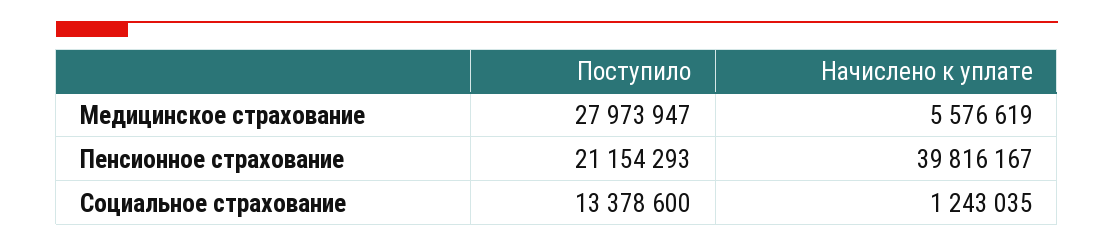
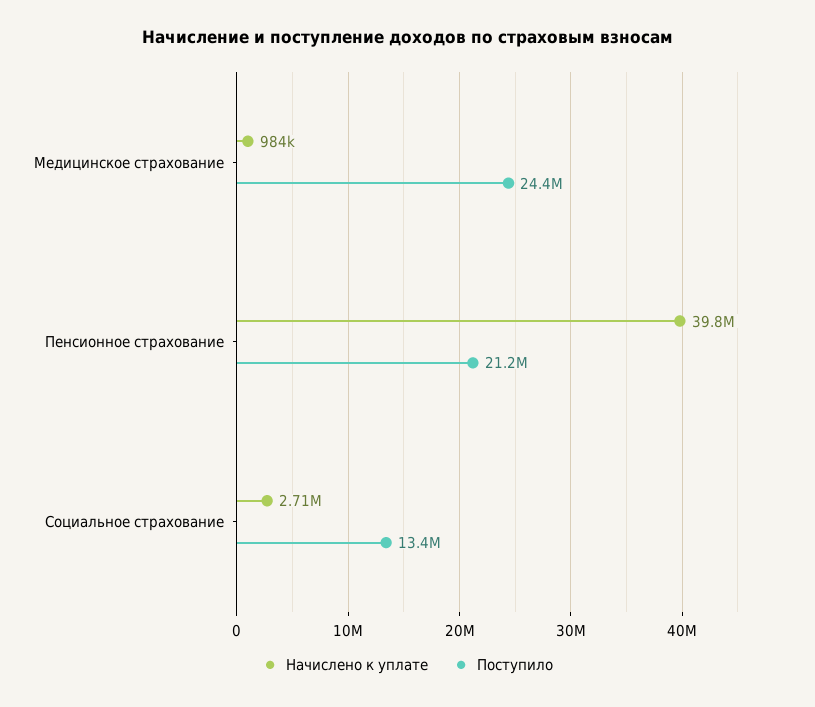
  {
    "Поступило": {
-     "Медицинское страхование": 27973947,
+     "Медицинское страхование": 24400000,
      "Пенсионное страхование": 21154293,
      "Социальное страхование": 13378600
    },
    "Начислено к уплате": {
-     "Медицинское страхование": 5576619,
+     "Медицинское страхование": 984000,
      "Пенсионное страхование": 39816167,
-     "Социальное страхование": 1243035
+     "Социальное страхование": 2710000
    }
  }

